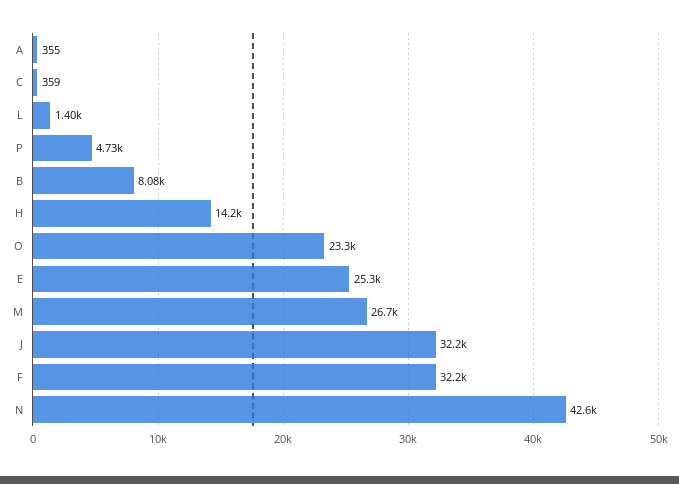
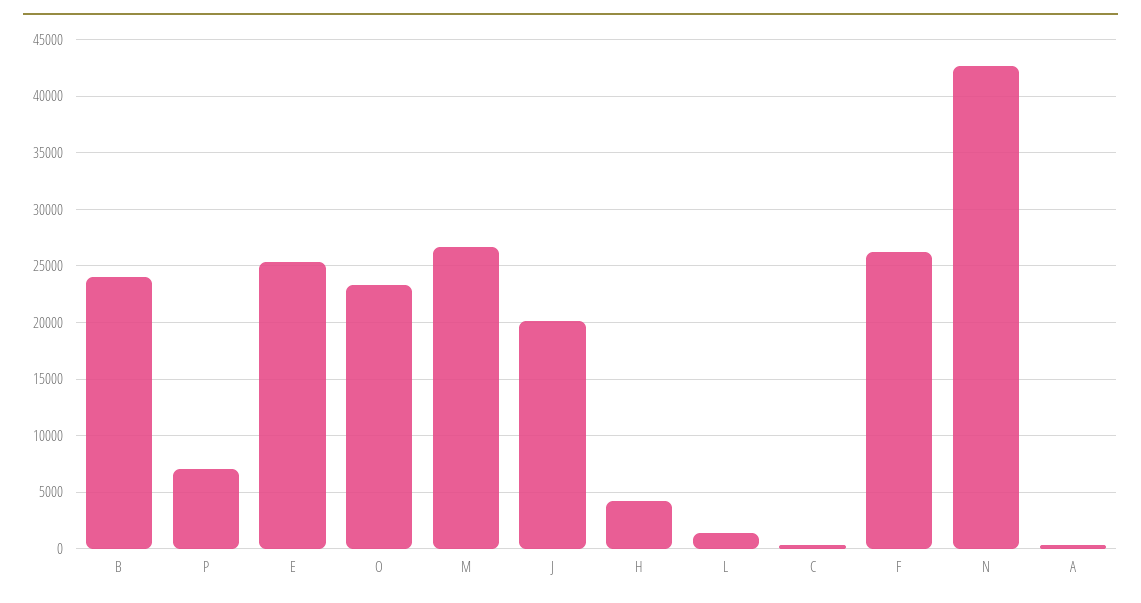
  {
    "A": 355,
    "C": 359,
    "L": 1400,
-   "P": 4730,
+   "P": 7000,
-   "B": 8080,
+   "B": 24000,
-   "H": 14200,
+   "H": 4000,
    "O": 23300,
    "E": 25300,
    "M": 26700,
-   "J": 32200,
+   "J": 20000,
-   "F": 32200,
+   "F": 26000,
    "N": 42600
  }

